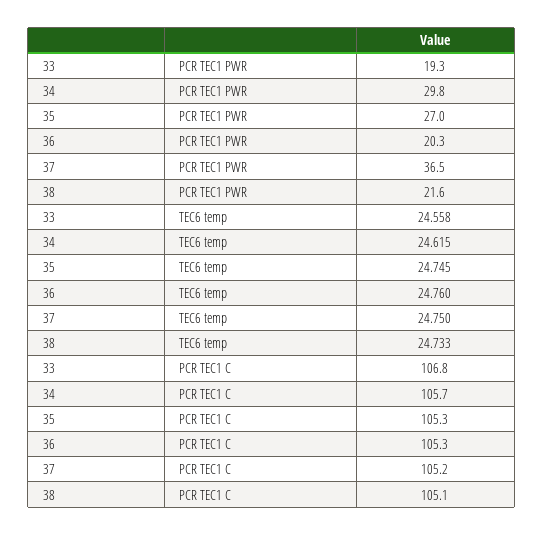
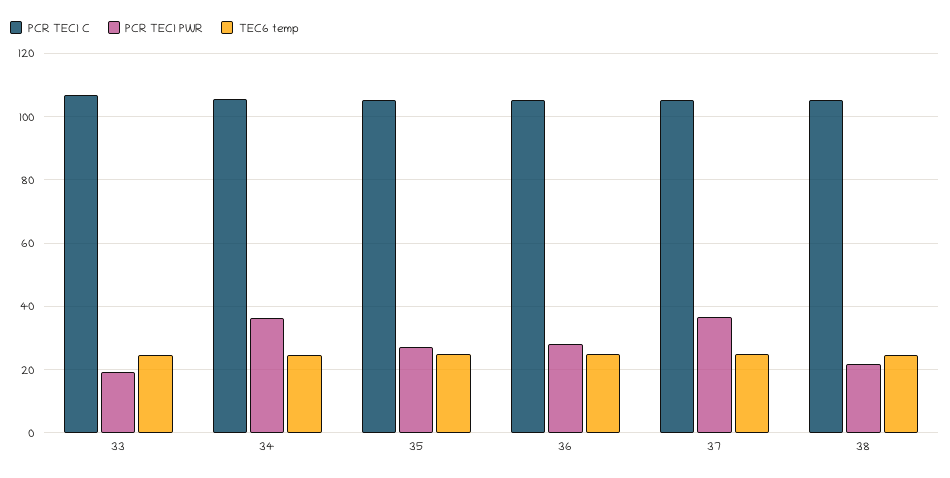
  {
    "PCR TEC1 PWR": {
      "33": 19.3,
-     "34": 29.8,
+     "34": 36,
      "35": 27,
-     "36": 20.3,
+     "36": 28,
      "37": 36.5,
      "38": 21.6
    },
    "TEC6 temp": {
      "33": 24.558,
      "34": 24.615,
      "35": 24.745,
      "36": 24.76,
      "37": 24.75,
      "38": 24.733
    },
    "PCR TEC1 C": {
      "33": 106.8,
      "34": 105.7,
      "35": 105.3,
      "36": 105.3,
      "37": 105.2,
      "38": 105.1
    }
  }

